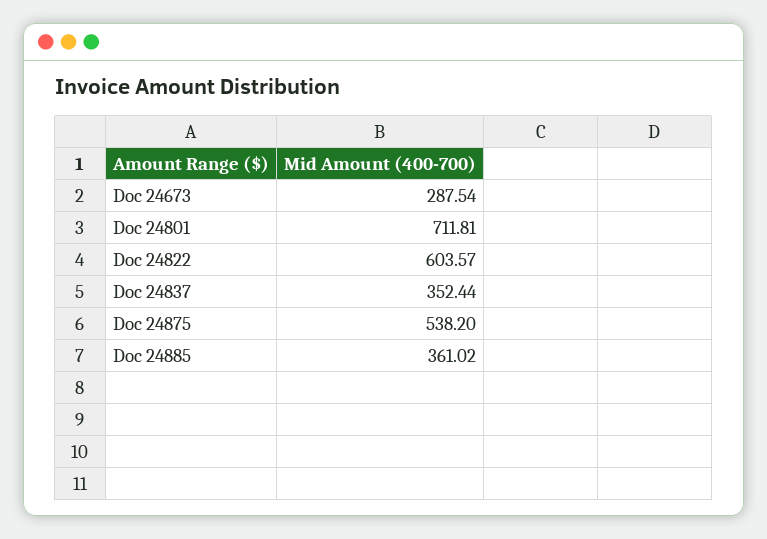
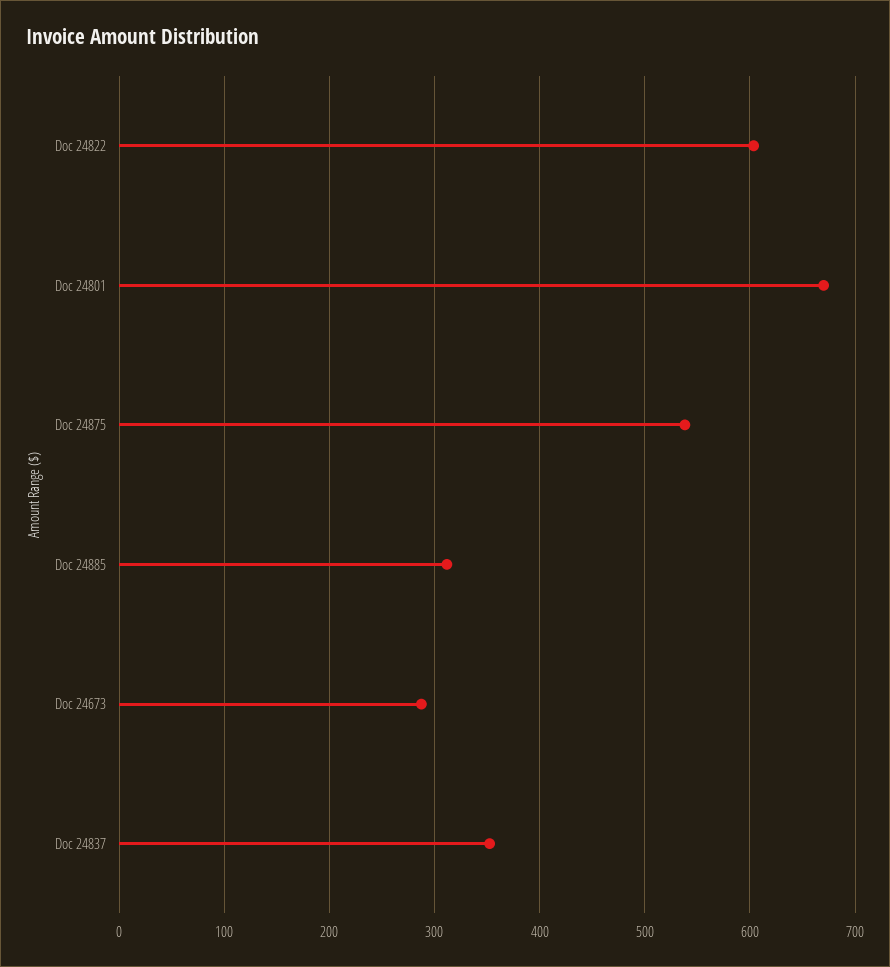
  {
    "Doc 24673": 287.54,
-   "Doc 24801": 711.81,
+   "Doc 24801": 670,
    "Doc 24822": 603.57,
    "Doc 24837": 352.44,
    "Doc 24875": 538.2,
-   "Doc 24885": 361.02
+   "Doc 24885": 310
  }

